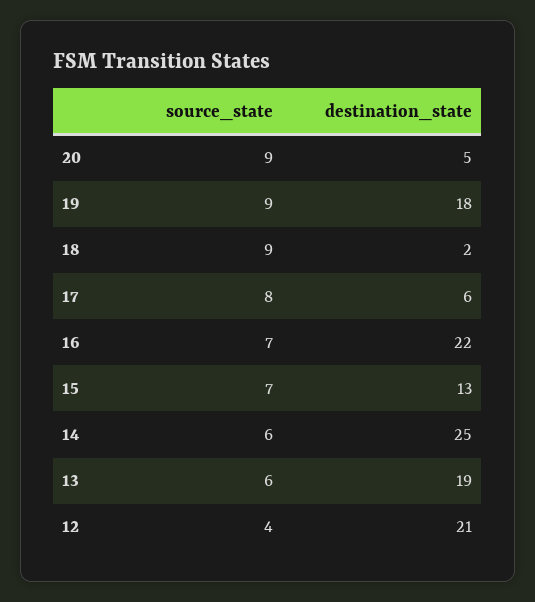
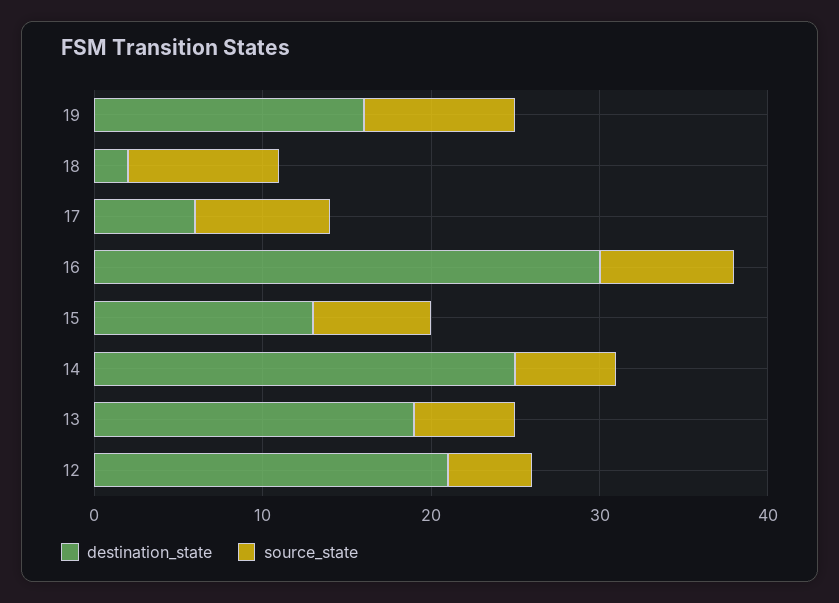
  {
    "source_state": {
-     "20": 9,
      "19": 9,
      "18": 9,
      "17": 8,
-     "16": 7,
+     "16": 8,
      "15": 7,
      "14": 6,
      "13": 6,
-     "12": 4
+     "12": 5
    },
    "destination_state": {
-     "20": 5,
-     "19": 18,
+     "19": 16,
      "18": 2,
      "17": 6,
-     "16": 22,
+     "16": 30,
      "15": 13,
      "14": 25,
      "13": 19,
      "12": 21
    }
  }

